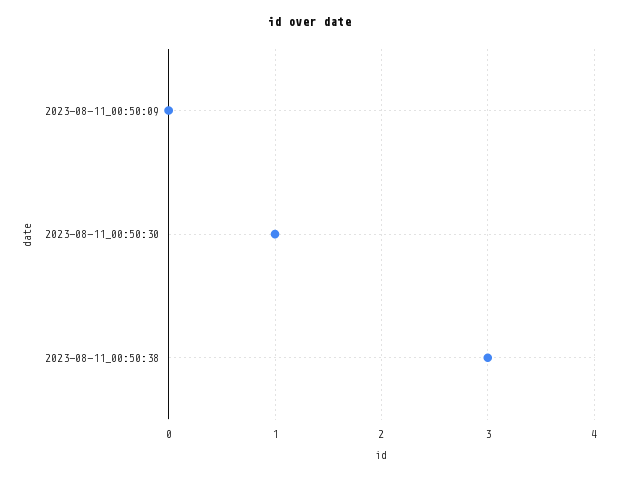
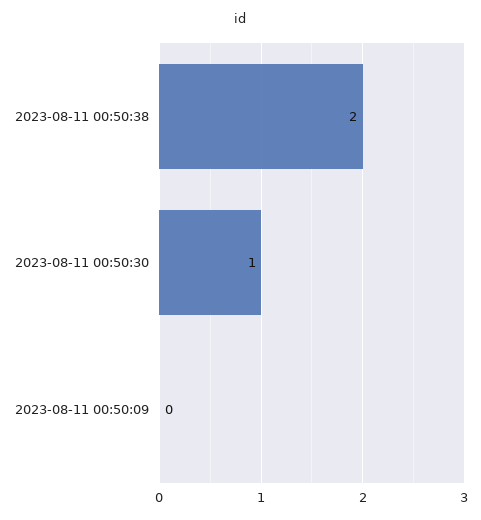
  {
    "2023-08-11_00:50:09": 0,
    "2023-08-11_00:50:30": 1,
-   "2023-08-11_00:50:38": 3
+   "2023-08-11_00:50:38": 2
  }

